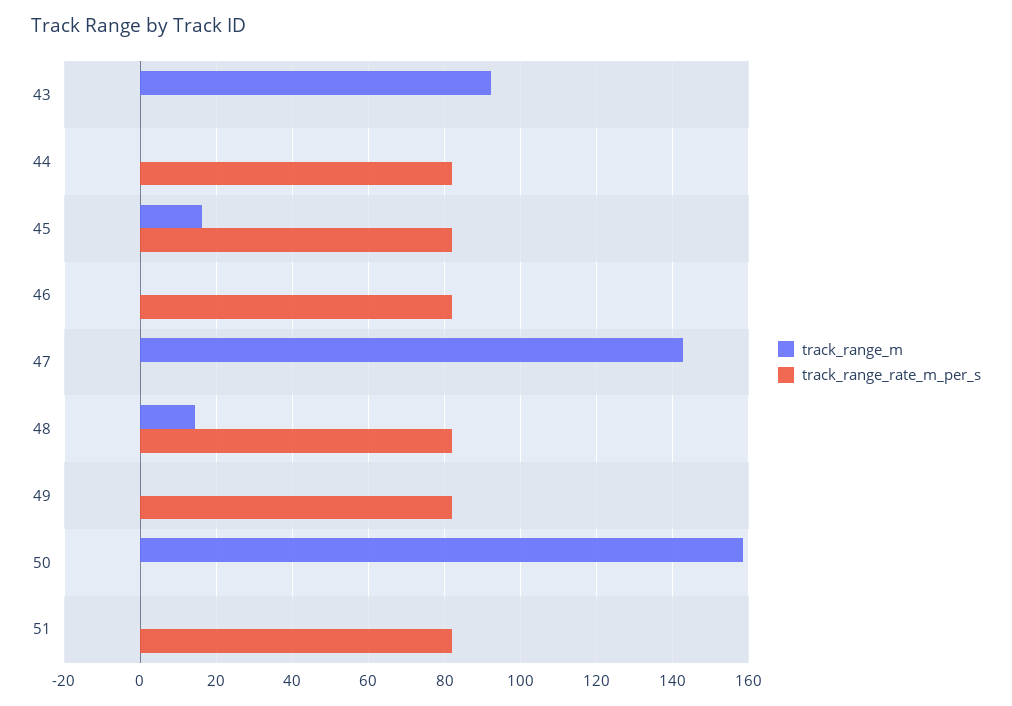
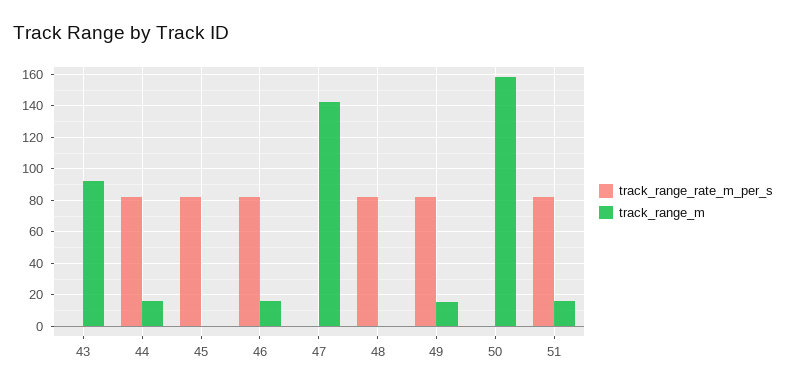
  {
    "track_range_m": {
      "43": 92,
-     "44": 0,
+     "44": 15,
-     "45": 16,
+     "45": 0,
-     "46": 0,
+     "46": 15,
      "47": 142,
-     "48": 14,
+     "48": 0,
-     "49": 0,
+     "49": 15,
      "50": 158,
-     "51": 0
+     "51": 15
    },
    "track_range_rate_m_per_s": {
      "43": 0,
      "44": 82,
      "45": 82,
      "46": 82,
      "47": 0,
      "48": 82,
      "49": 82,
      "50": 0,
      "51": 82
    }
  }

